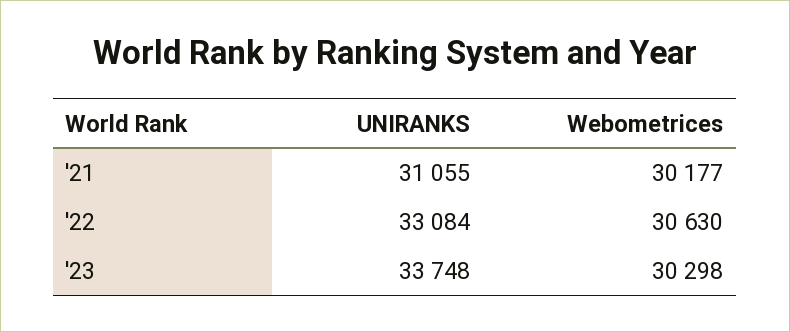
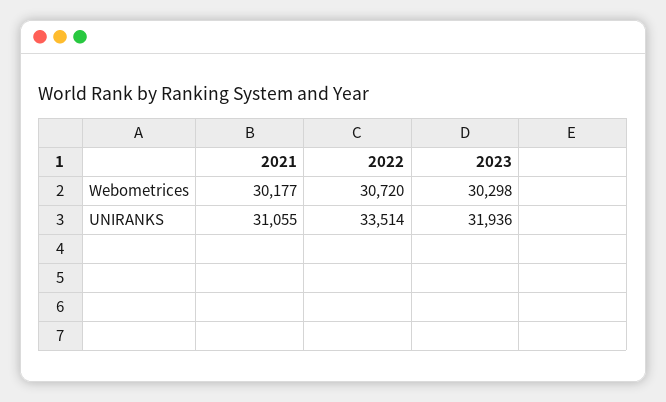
  {
    "UNIRANKS": {
      "'21": 31055,
-     "'22": 33084,
+     "'22": 33514,
-     "'23": 33748
+     "'23": 31936
    },
    "Webometrices": {
      "'21": 30177,
-     "'22": 30630,
+     "'22": 30720,
      "'23": 30298
    }
  }

